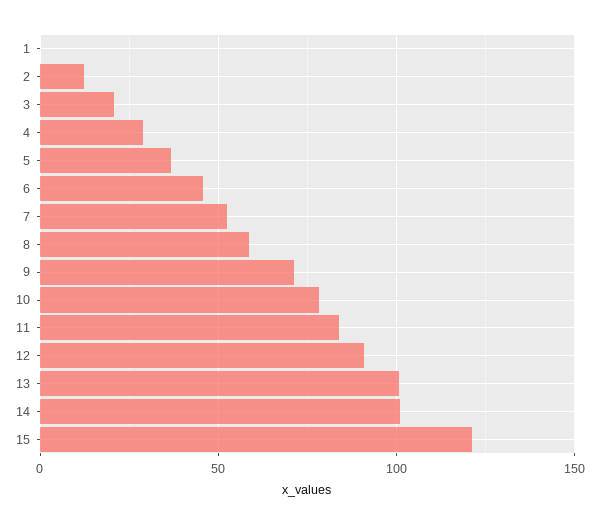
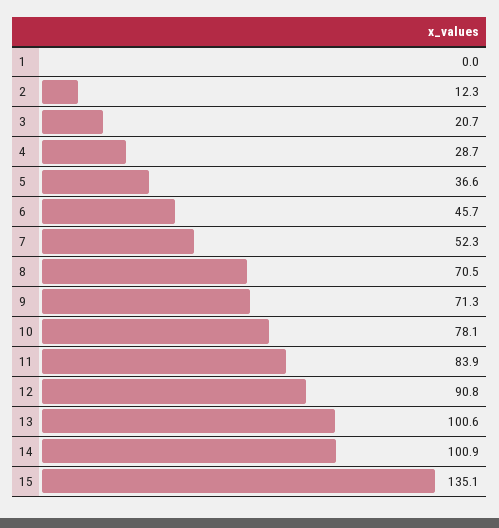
  {
    "1": 0,
    "2": 12.3,
    "3": 20.7,
    "4": 28.7,
    "5": 36.6,
    "6": 45.7,
    "7": 52.3,
-   "8": 60,
+   "8": 70.5,
    "9": 71.3,
    "10": 78.1,
    "11": 83.9,
    "12": 90.8,
    "13": 100.6,
    "14": 100.9,
-   "15": 120
+   "15": 135.1
  }

